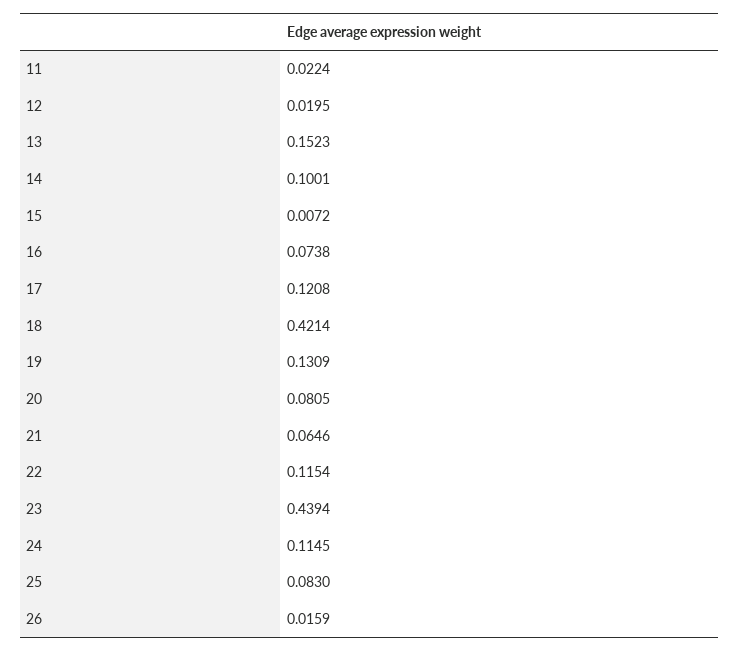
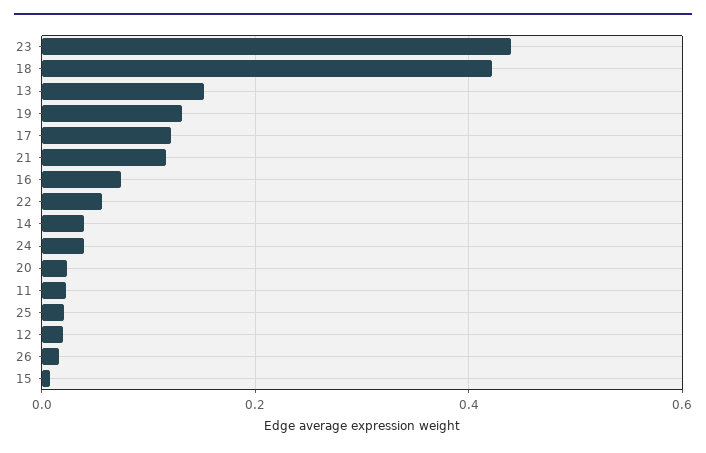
  {
    "11": 0.0224,
    "12": 0.0195,
    "13": 0.1523,
-   "14": 0.1001,
+   "14": 0.04,
    "15": 0.0072,
    "16": 0.0738,
    "17": 0.1208,
    "18": 0.4214,
    "19": 0.1309,
-   "20": 0.0805,
+   "20": 0.02,
-   "21": 0.0646,
+   "21": 0.12,
-   "22": 0.1154,
+   "22": 0.06,
    "23": 0.4394,
-   "24": 0.1145,
+   "24": 0.04,
-   "25": 0.083,
+   "25": 0.02,
    "26": 0.0159
  }

